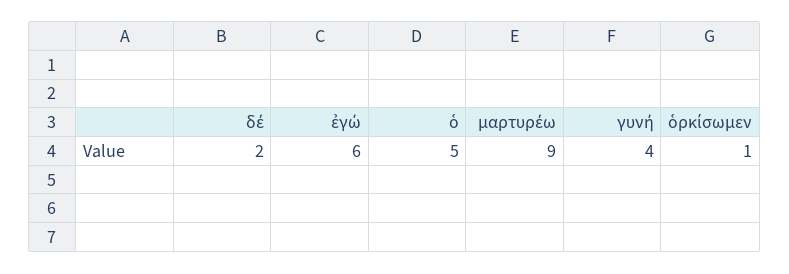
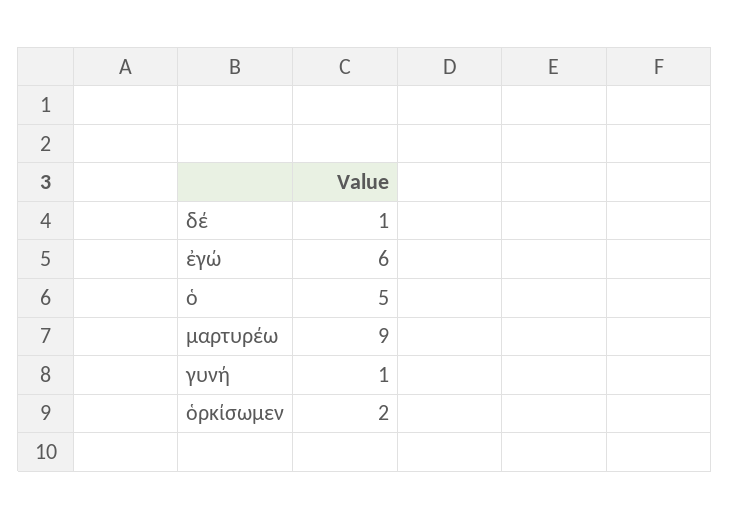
  {
-   "δέ": 2,
+   "δέ": 1,
    "ἐγώ": 6,
    "ὁ": 5,
    "μαρτυρέω": 9,
-   "γυνή": 4,
+   "γυνή": 1,
-   "ὁρκίσωμεν": 1
+   "ὁρκίσωμεν": 2
  }

